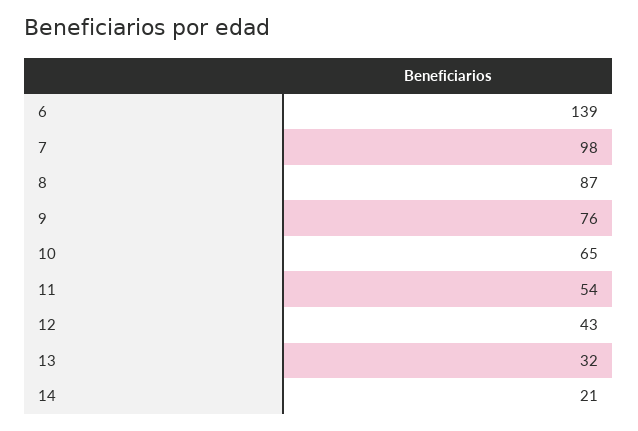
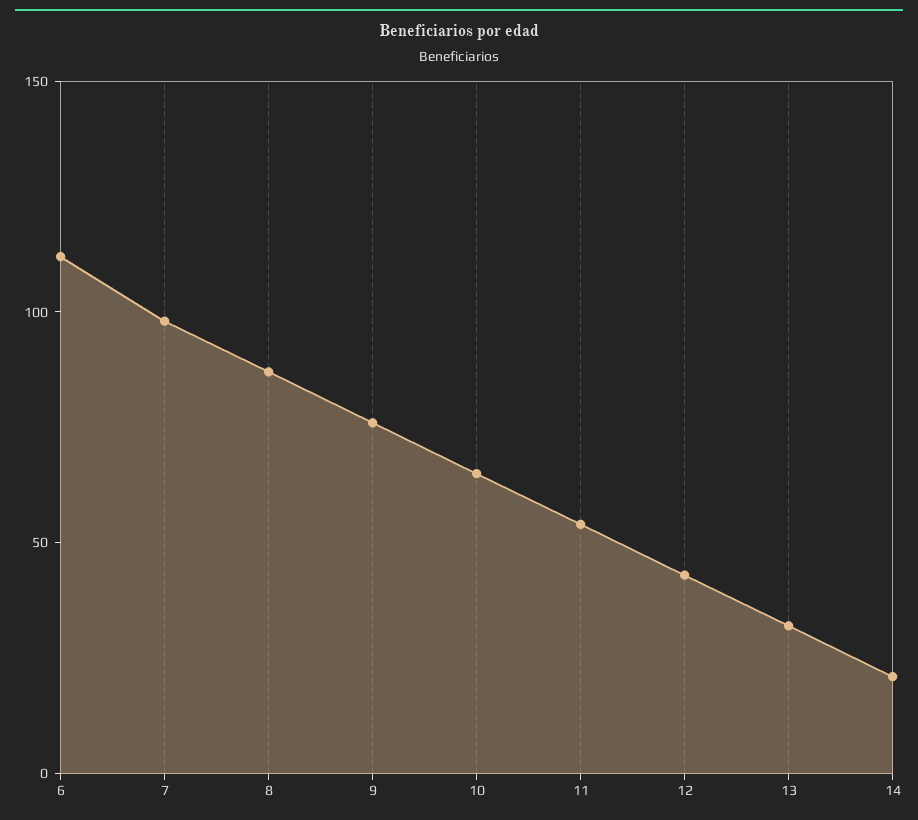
  {
-   "6": 139,
+   "6": 110,
    "7": 98,
    "8": 87,
    "9": 76,
    "10": 65,
    "11": 54,
    "12": 43,
    "13": 32,
    "14": 21
  }

